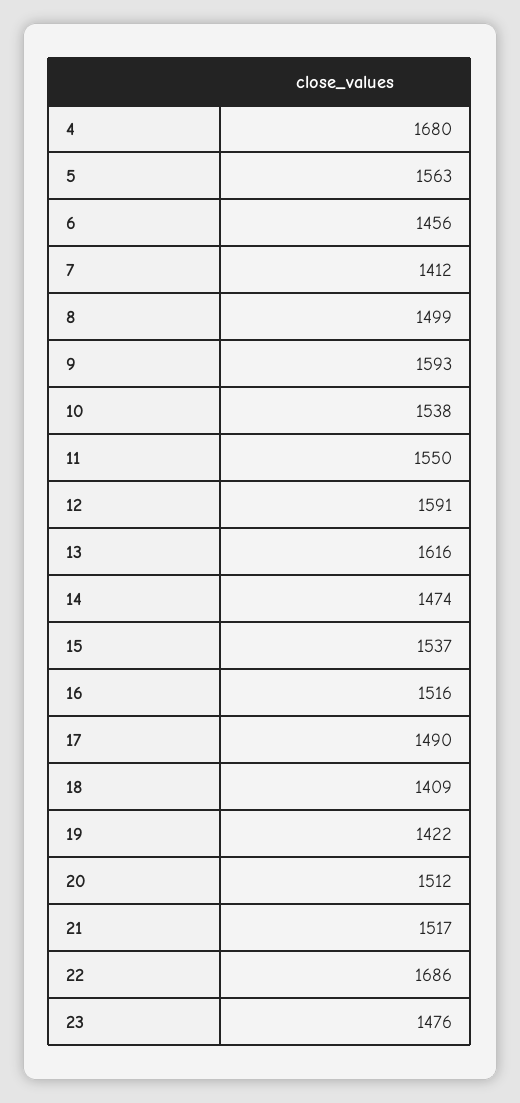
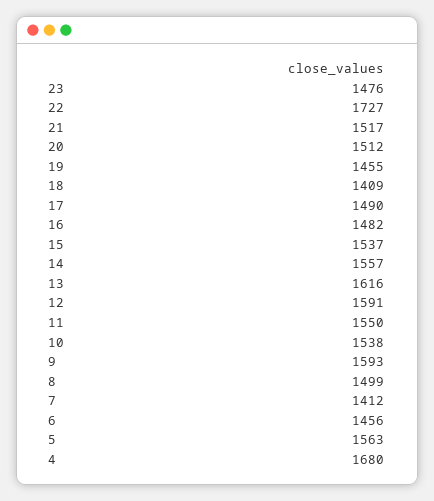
  {
    "4": 1680,
    "5": 1563,
    "6": 1456,
    "7": 1412,
    "8": 1499,
    "9": 1593,
    "10": 1538,
    "11": 1550,
    "12": 1591,
    "13": 1616,
-   "14": 1474,
+   "14": 1557,
    "15": 1537,
-   "16": 1516,
+   "16": 1482,
    "17": 1490,
    "18": 1409,
-   "19": 1422,
+   "19": 1455,
    "20": 1512,
    "21": 1517,
-   "22": 1686,
+   "22": 1727,
    "23": 1476
  }

